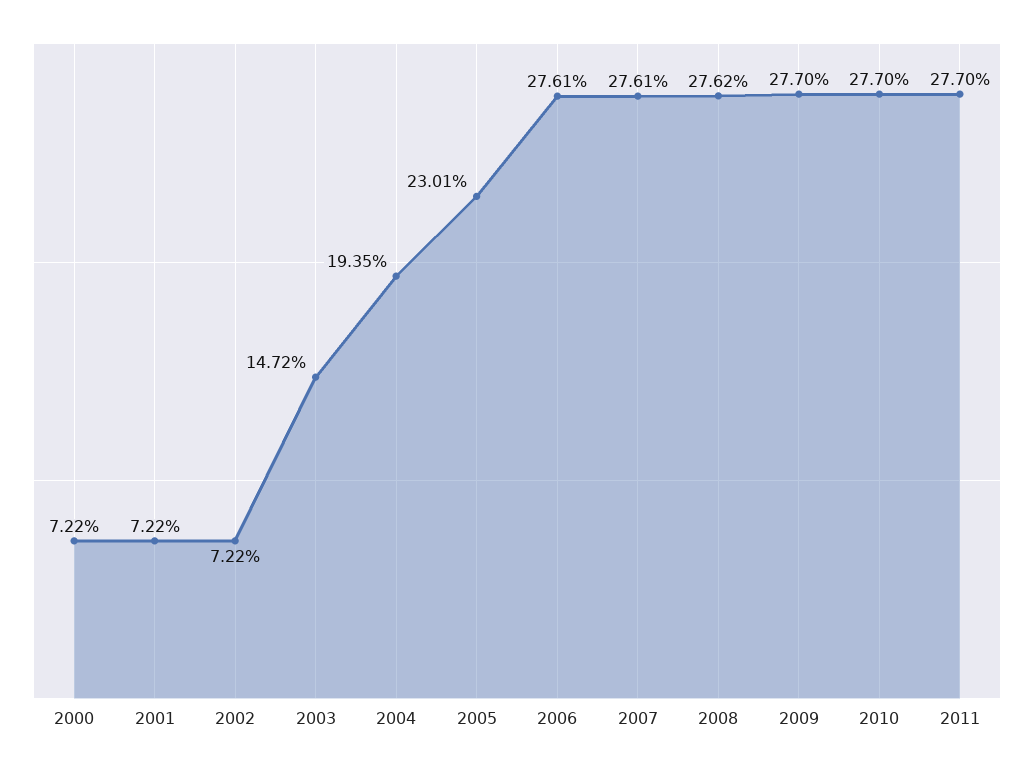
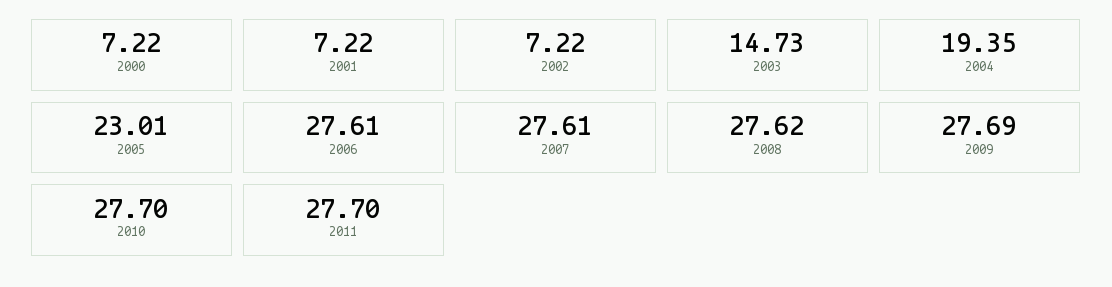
  {
    "2000": 7.22,
    "2001": 7.22,
    "2002": 7.22,
-   "2003": 14.72,
+   "2003": 14.73,
    "2004": 19.35,
    "2005": 23.01,
    "2006": 27.61,
    "2007": 27.61,
    "2008": 27.62,
-   "2009": 27.7,
+   "2009": 27.69,
    "2010": 27.7,
    "2011": 27.7
  }

